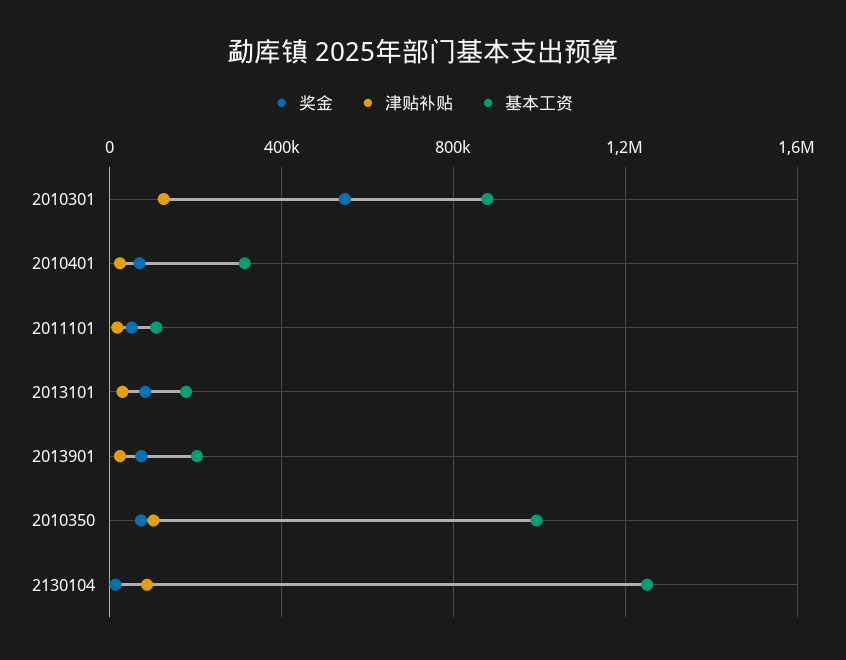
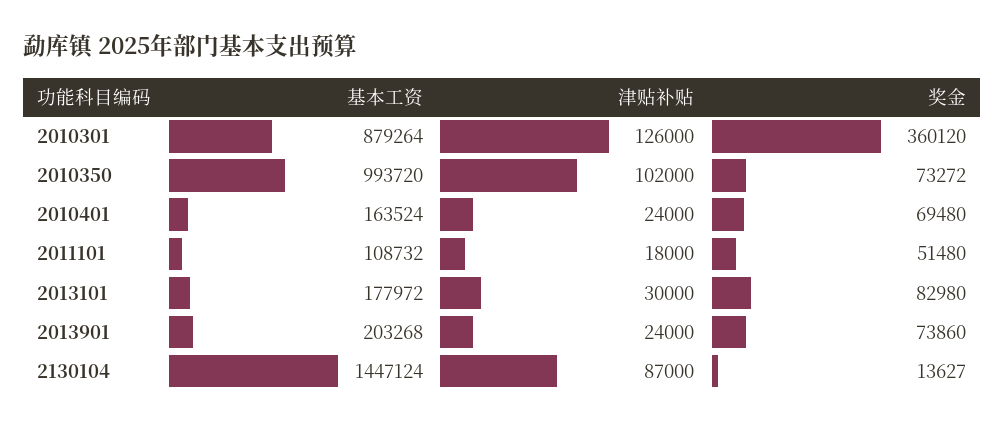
  {
    "奖金": {
-     "2010301": 550000,
+     "2010301": 360120,
      "2010401": 69480,
      "2011101": 51480,
      "2013101": 82980,
      "2013901": 73860,
      "2010350": 73272,
      "2130104": 13627
    },
    "津贴补贴": {
      "2010301": 126000,
      "2010401": 24000,
      "2011101": 18000,
      "2013101": 30000,
      "2013901": 24000,
      "2010350": 102000,
      "2130104": 87000
    },
    "基本工资": {
      "2010301": 879264,
-     "2010401": 300000,
+     "2010401": 163524,
      "2011101": 108732,
      "2013101": 177972,
      "2013901": 203268,
      "2010350": 993720,
-     "2130104": 1250000
+     "2130104": 1447124
    }
  }

